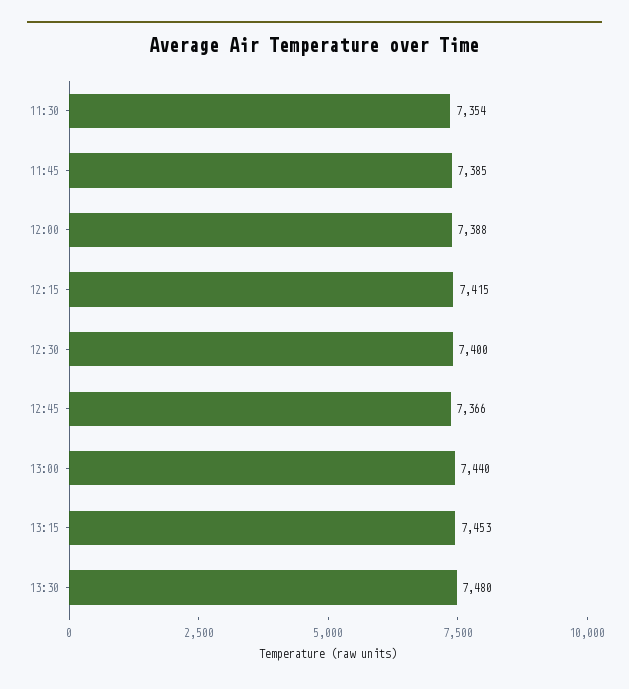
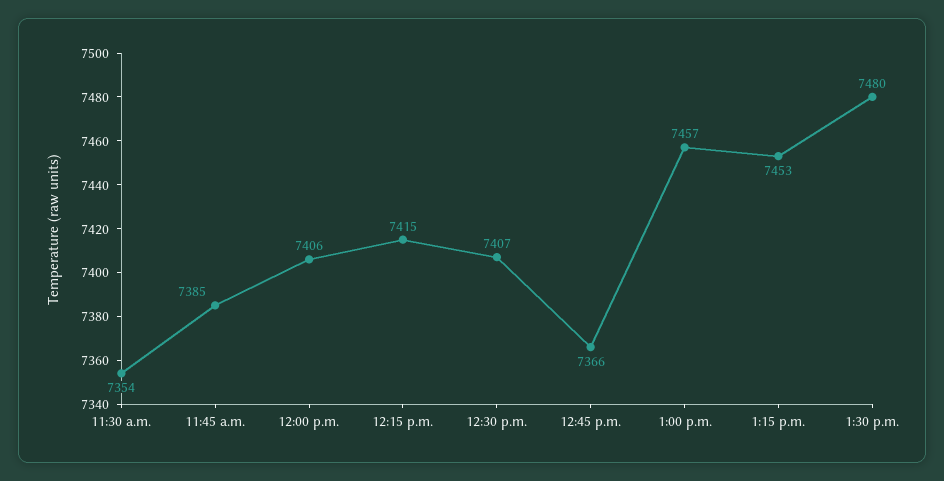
  {
    "11:30": 7354,
    "11:45": 7385,
-   "12:00": 7388,
+   "12:00": 7406,
    "12:15": 7415,
-   "12:30": 7400,
+   "12:30": 7407,
    "12:45": 7366,
-   "13:00": 7440,
+   "13:00": 7457,
    "13:15": 7453,
    "13:30": 7480
  }

